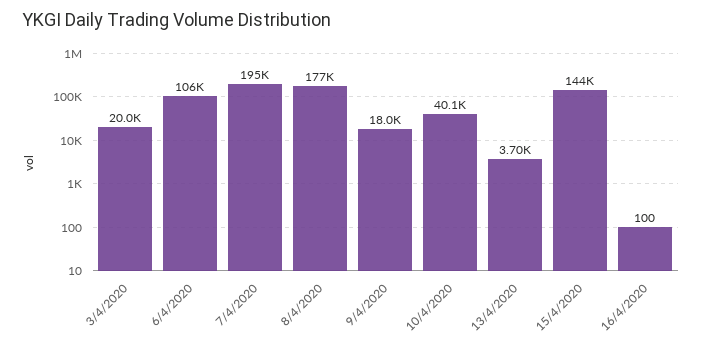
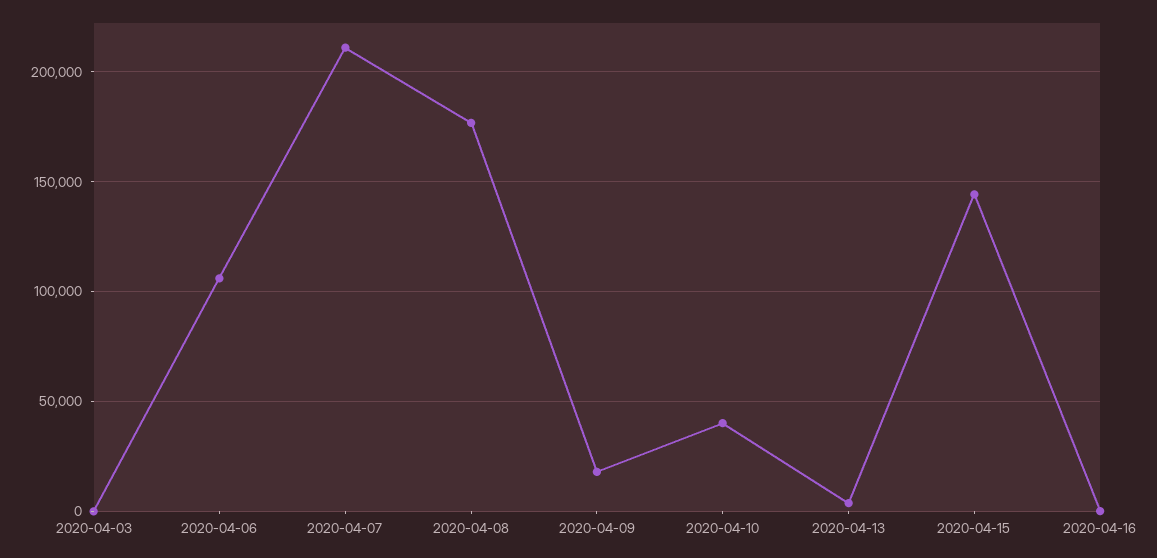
  {
-   "3/4/2020": 20000,
+   "3/4/2020": 0,
    "6/4/2020": 106000,
-   "7/4/2020": 195000,
+   "7/4/2020": 210000,
    "8/4/2020": 177000,
    "9/4/2020": 18000,
    "10/4/2020": 40100,
    "13/4/2020": 3700,
    "15/4/2020": 144000,
    "16/4/2020": 100
  }

